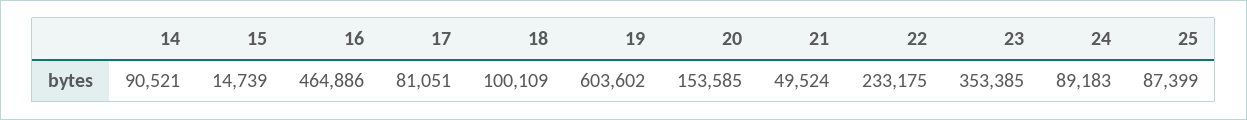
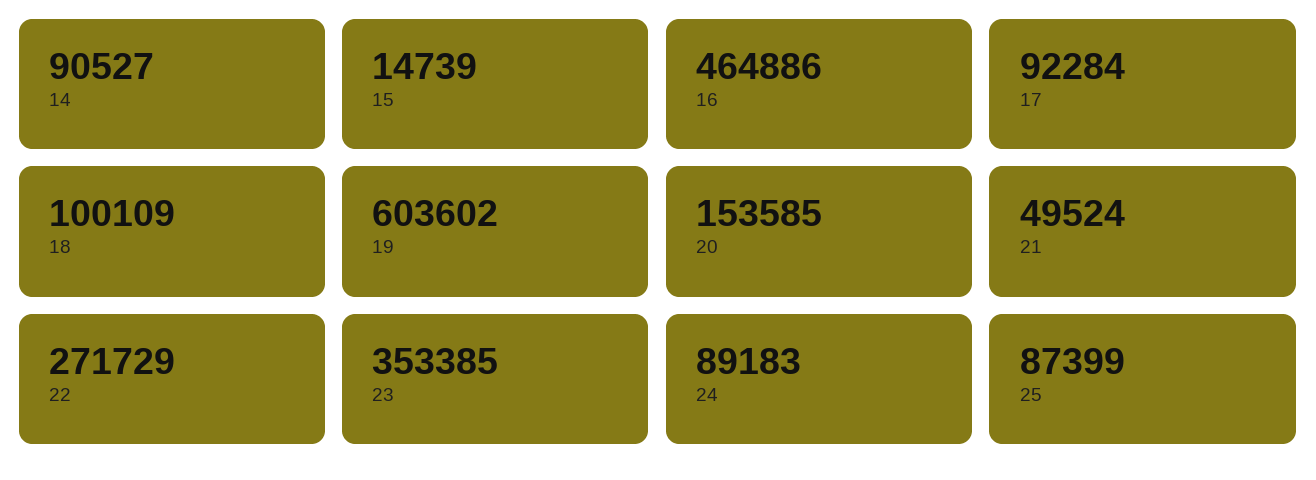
  {
-   "14": 90521,
+   "14": 90527,
    "15": 14739,
    "16": 464886,
-   "17": 81051,
+   "17": 92284,
    "18": 100109,
    "19": 603602,
    "20": 153585,
    "21": 49524,
-   "22": 233175,
+   "22": 271729,
    "23": 353385,
    "24": 89183,
    "25": 87399
  }

